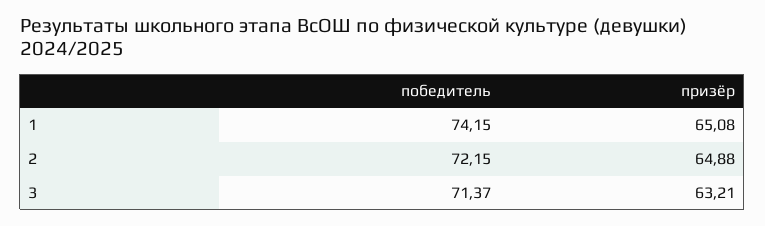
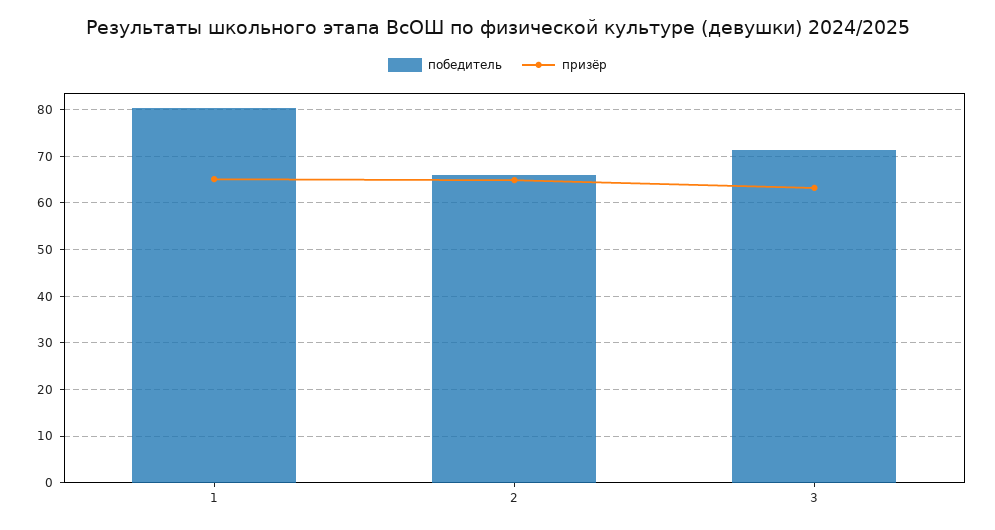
  {
    "победитель": {
-     "1": 74.15,
+     "1": 80,
-     "2": 72.15,
+     "2": 66,
      "3": 71.37
    },
    "призёр": {
      "1": 65.08,
      "2": 64.88,
      "3": 63.21
    }
  }

